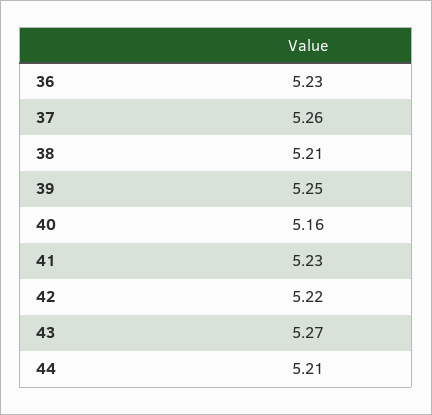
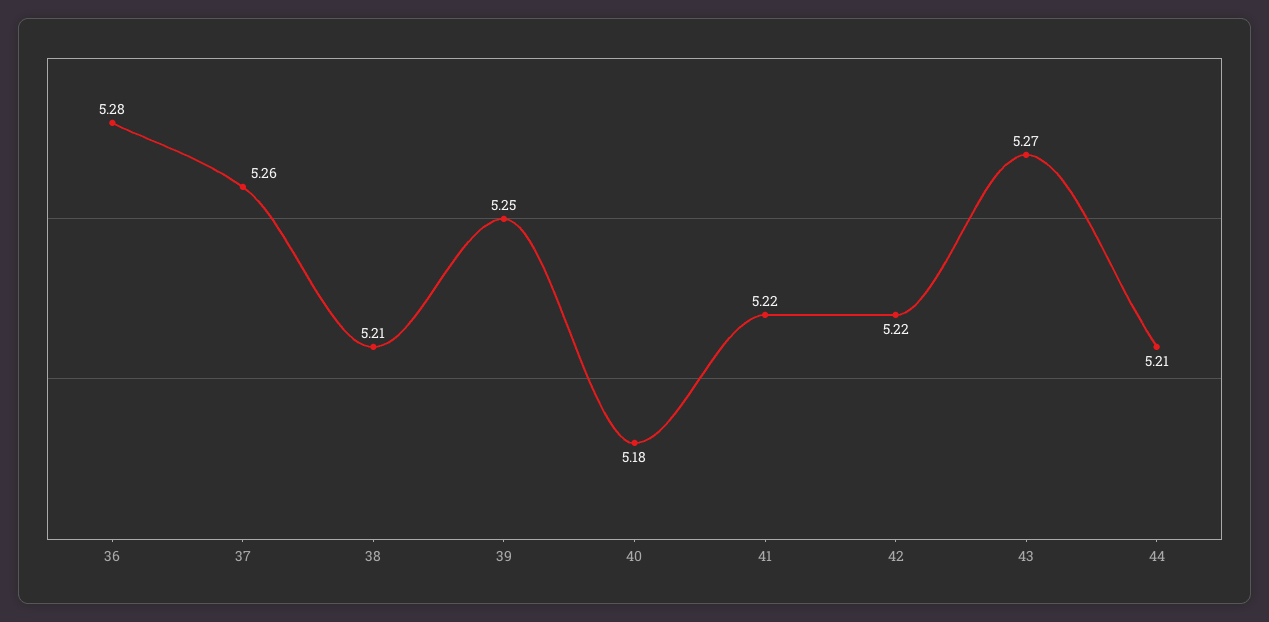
  {
-   "36": 5.23,
+   "36": 5.28,
    "37": 5.26,
    "38": 5.21,
    "39": 5.25,
-   "40": 5.16,
+   "40": 5.18,
-   "41": 5.23,
+   "41": 5.22,
    "42": 5.22,
    "43": 5.27,
    "44": 5.21
  }

